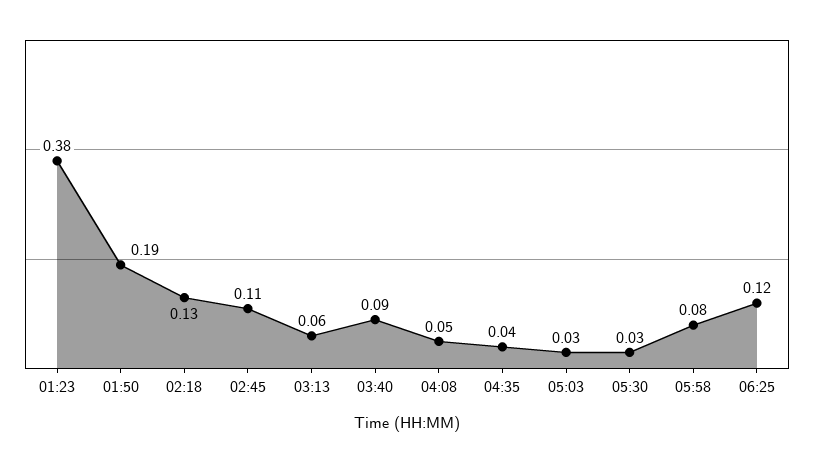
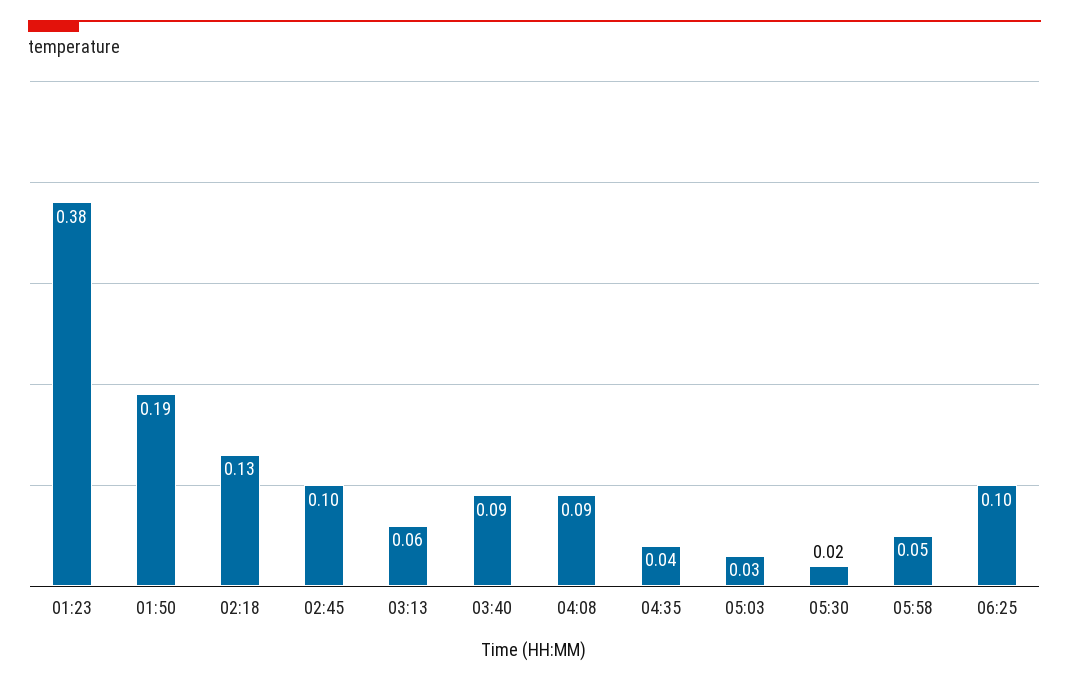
  {
    "01:23": 0.38,
    "01:50": 0.19,
    "02:18": 0.13,
-   "02:45": 0.11,
+   "02:45": 0.1,
    "03:13": 0.06,
    "03:40": 0.09,
-   "04:08": 0.05,
+   "04:08": 0.09,
    "04:35": 0.04,
    "05:03": 0.03,
-   "05:30": 0.03,
+   "05:30": 0.02,
-   "05:58": 0.08,
+   "05:58": 0.05,
-   "06:25": 0.12
+   "06:25": 0.1
  }

